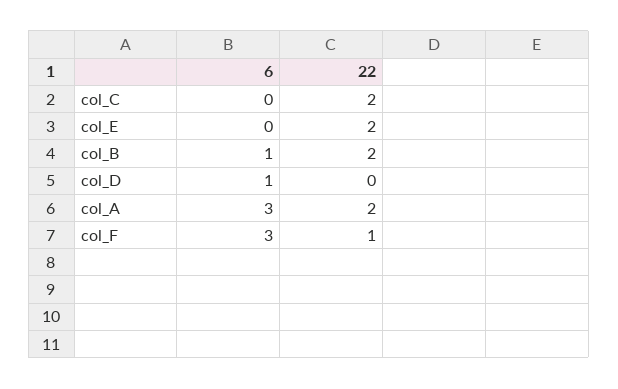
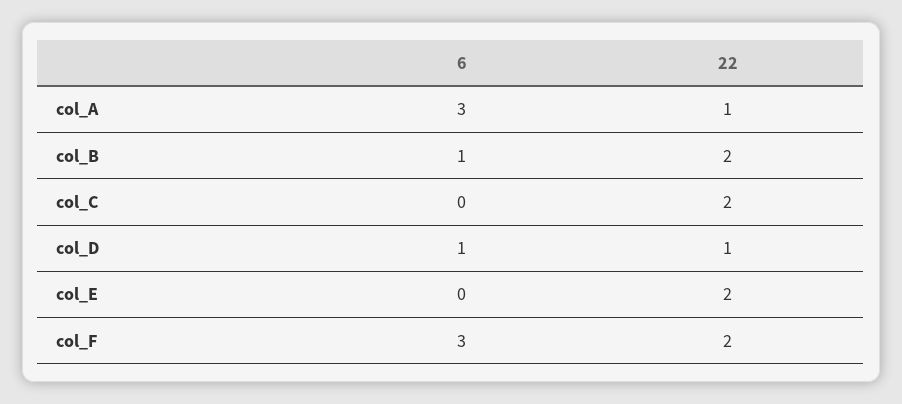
  {
    "6": {
      "col_C": 0,
      "col_E": 0,
      "col_B": 1,
      "col_D": 1,
      "col_A": 3,
      "col_F": 3
    },
    "22": {
      "col_C": 2,
      "col_E": 2,
      "col_B": 2,
-     "col_D": 0,
+     "col_D": 1,
-     "col_A": 2,
+     "col_A": 1,
-     "col_F": 1
+     "col_F": 2
    }
  }

